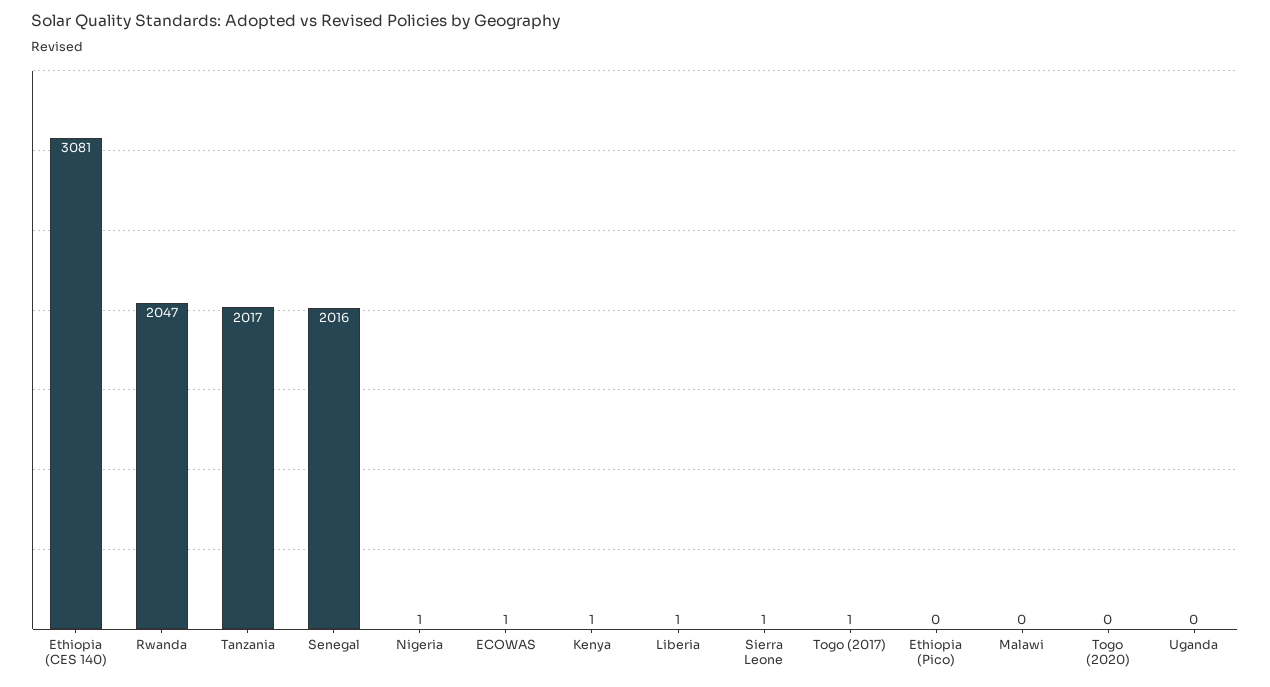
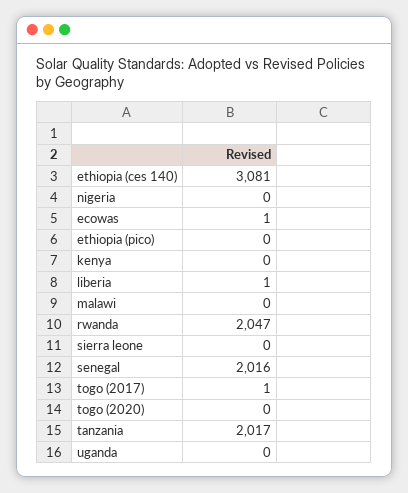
  {
    "Ethiopia (CES 140)": 3081,
    "Rwanda": 2047,
    "Tanzania": 2017,
    "Senegal": 2016,
-   "Nigeria": 1,
+   "Nigeria": 0,
    "ECOWAS": 1,
-   "Kenya": 1,
+   "Kenya": 0,
    "Liberia": 1,
-   "Sierra Leone": 1,
+   "Sierra Leone": 0,
    "Togo (2017)": 1,
    "Ethiopia (Pico)": 0,
    "Malawi": 0,
    "Togo (2020)": 0,
    "Uganda": 0
  }

